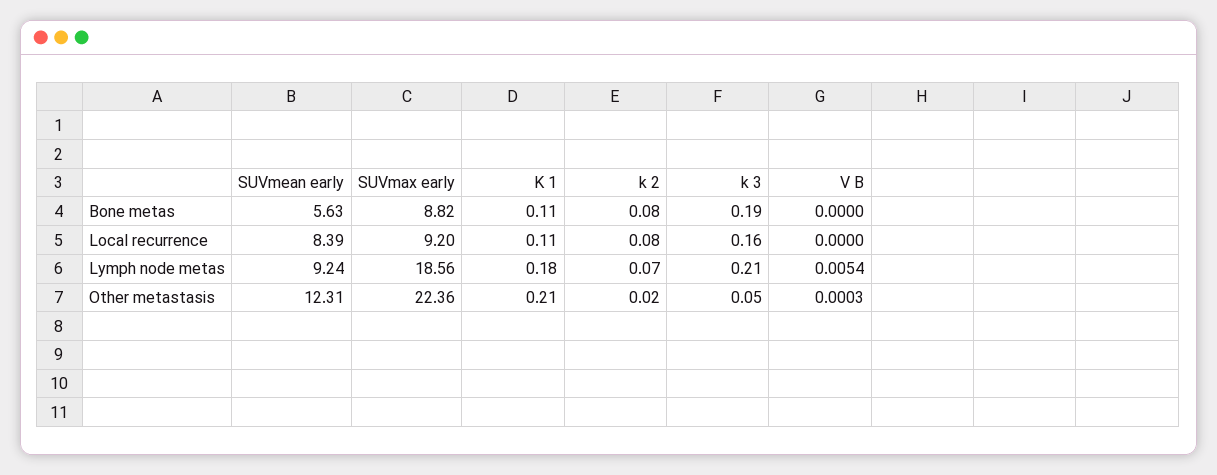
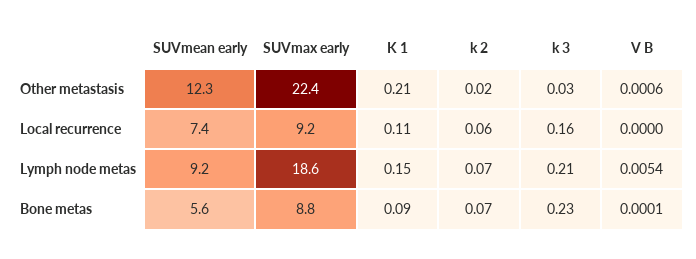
  {
    "SUVmean early": {
      "Bone metas": 5.63,
-     "Local recurrence": 8.39,
+     "Local recurrence": 7.4,
      "Lymph node metas": 9.24,
      "Other metastasis": 12.31
    },
    "SUVmax early": {
      "Bone metas": 8.82,
      "Local recurrence": 9.2,
      "Lymph node metas": 18.56,
      "Other metastasis": 22.36
    },
    "K 1": {
-     "Bone metas": 0.11,
+     "Bone metas": 0.09,
      "Local recurrence": 0.11,
-     "Lymph node metas": 0.18,
+     "Lymph node metas": 0.15,
      "Other metastasis": 0.21
    },
    "k 2": {
-     "Bone metas": 0.08,
+     "Bone metas": 0.07,
-     "Local recurrence": 0.08,
+     "Local recurrence": 0.06,
      "Lymph node metas": 0.07,
      "Other metastasis": 0.02
    },
    "k 3": {
-     "Bone metas": 0.19,
+     "Bone metas": 0.23,
      "Local recurrence": 0.16,
      "Lymph node metas": 0.21,
-     "Other metastasis": 0.05
+     "Other metastasis": 0.03
    },
    "V B": {
-     "Bone metas": 0,
+     "Bone metas": 0.0001,
      "Local recurrence": 0,
      "Lymph node metas": 0.0054,
-     "Other metastasis": 0.0003
+     "Other metastasis": 0.0006
    }
  }

